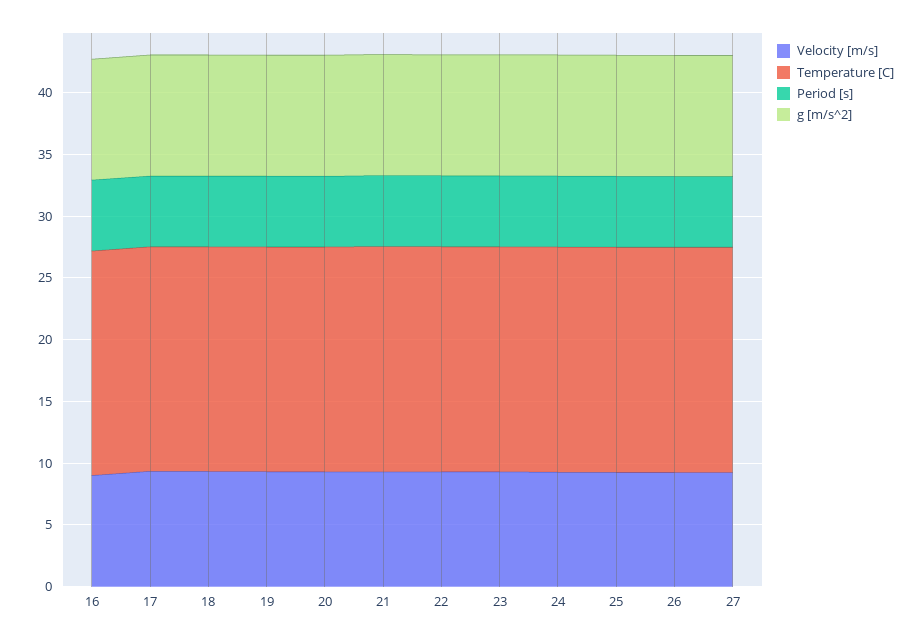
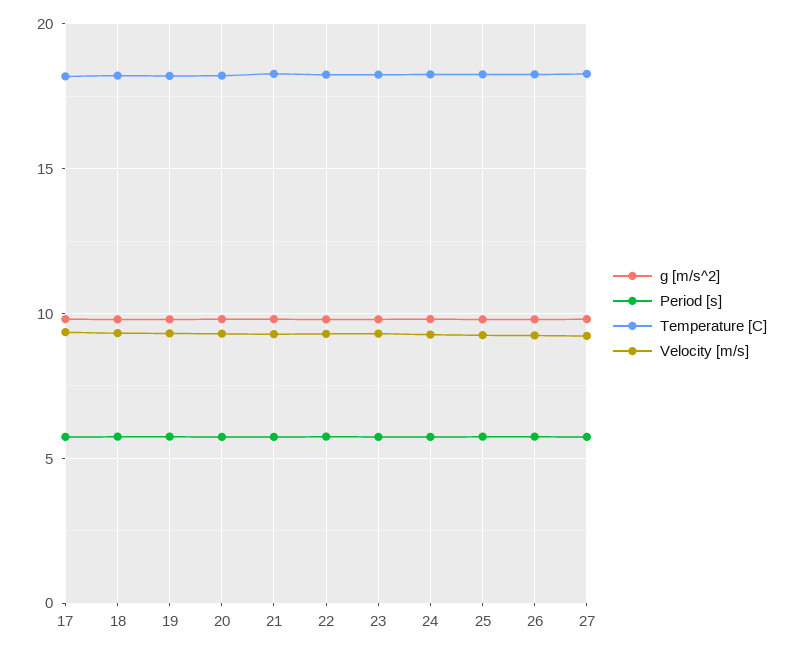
  {
    "Velocity [m/s]": {
-     "16": 9,
      "17": 9.5,
      "18": 9.5,
      "19": 9.5,
      "20": 9.5,
      "21": 9.5,
      "22": 9.5,
      "23": 9.5,
      "24": 9.5,
      "25": 9,
      "26": 9,
      "27": 9
    },
    "Temperature [C]": {
-     "16": 18,
      "17": 18,
      "18": 18,
      "19": 18,
      "20": 18,
      "21": 18.5,
      "22": 18,
      "23": 18,
      "24": 18.5,
      "25": 18.5,
      "26": 18.5,
      "27": 18.5
    },
    "Period [s]": {
-     "16": 6,
      "17": 5.5,
      "18": 5.5,
      "19": 5.5,
      "20": 5.5,
      "21": 5.5,
      "22": 5.5,
      "23": 5.5,
      "24": 5.5,
      "25": 5.5,
      "26": 5.5,
      "27": 5.5
    },
    "g [m/s^2]": {
-     "16": 10,
      "17": 10,
      "18": 10,
      "19": 10,
      "20": 10,
      "21": 10,
      "22": 10,
      "23": 10,
      "24": 10,
      "25": 10,
      "26": 10,
      "27": 10
    }
  }

